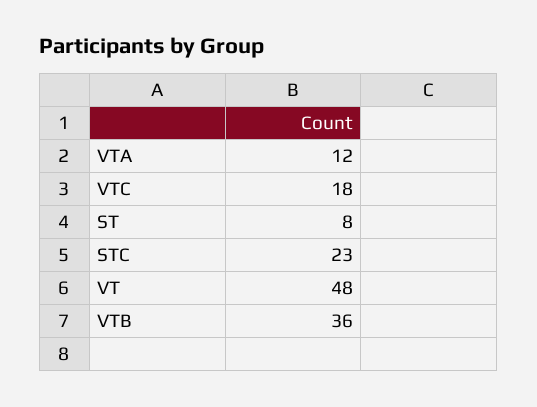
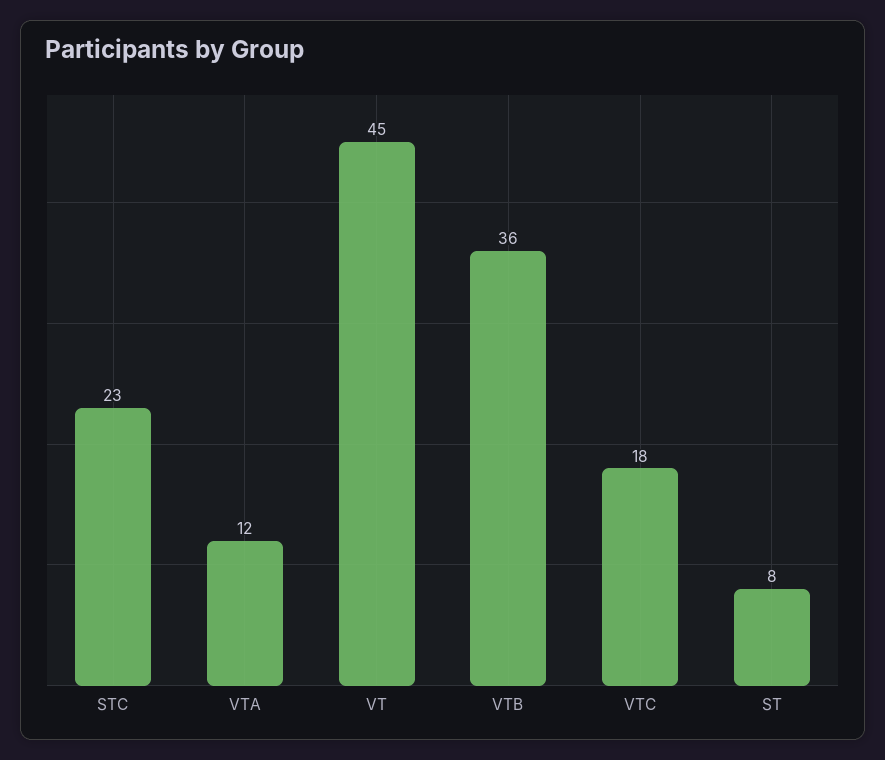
  {
    "VTA": 12,
    "VTC": 18,
    "ST": 8,
    "STC": 23,
-   "VT": 48,
+   "VT": 45,
    "VTB": 36
  }

